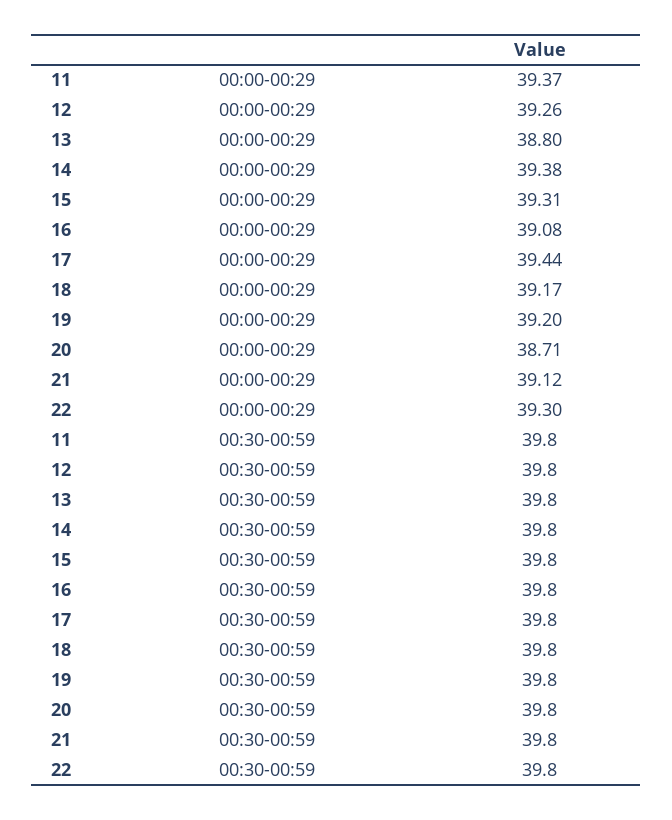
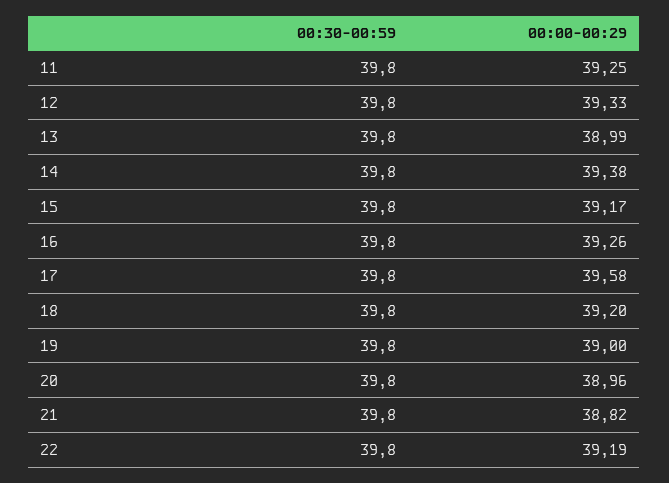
  {
    "11": {
-     "00:00-00:29": 39.37,
+     "00:00-00:29": 39.25,
      "00:30-00:59": 39.8
    },
    "12": {
-     "00:00-00:29": 39.26,
+     "00:00-00:29": 39.33,
      "00:30-00:59": 39.8
    },
    "13": {
-     "00:00-00:29": 38.8,
+     "00:00-00:29": 38.99,
      "00:30-00:59": 39.8
    },
    "14": {
      "00:00-00:29": 39.38,
      "00:30-00:59": 39.8
    },
    "15": {
-     "00:00-00:29": 39.31,
+     "00:00-00:29": 39.17,
      "00:30-00:59": 39.8
    },
    "16": {
-     "00:00-00:29": 39.08,
+     "00:00-00:29": 39.26,
      "00:30-00:59": 39.8
    },
    "17": {
-     "00:00-00:29": 39.44,
+     "00:00-00:29": 39.58,
      "00:30-00:59": 39.8
    },
    "18": {
-     "00:00-00:29": 39.17,
+     "00:00-00:29": 39.2,
      "00:30-00:59": 39.8
    },
    "19": {
-     "00:00-00:29": 39.2,
+     "00:00-00:29": 39,
      "00:30-00:59": 39.8
    },
    "20": {
-     "00:00-00:29": 38.71,
+     "00:00-00:29": 38.96,
      "00:30-00:59": 39.8
    },
    "21": {
-     "00:00-00:29": 39.12,
+     "00:00-00:29": 38.82,
      "00:30-00:59": 39.8
    },
    "22": {
-     "00:00-00:29": 39.3,
+     "00:00-00:29": 39.19,
      "00:30-00:59": 39.8
    }
  }

